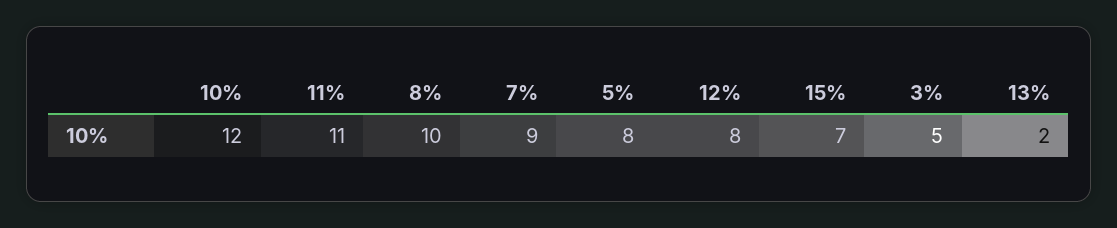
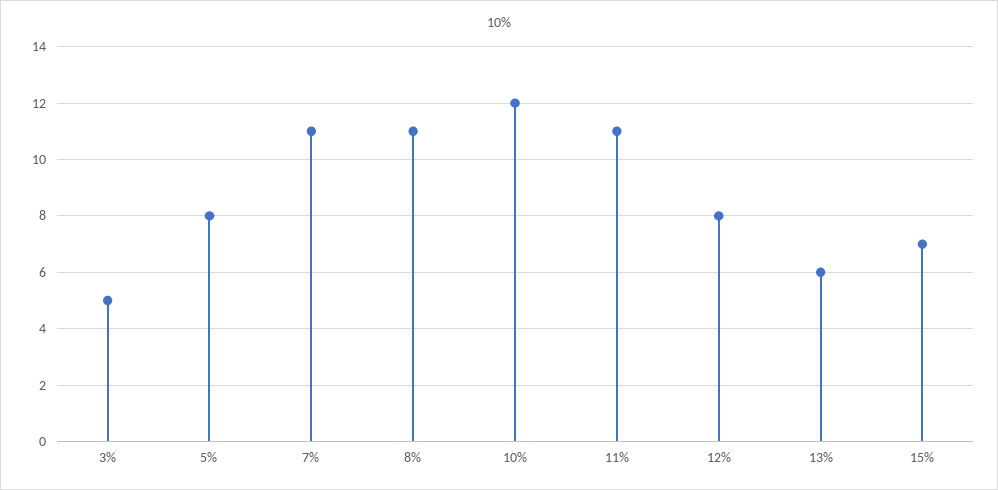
  {
    "10%": 12,
    "11%": 11,
-   "8%": 10,
+   "8%": 11,
-   "7%": 9,
+   "7%": 11,
    "5%": 8,
    "12%": 8,
    "15%": 7,
    "3%": 5,
-   "13%": 2
+   "13%": 6
  }

